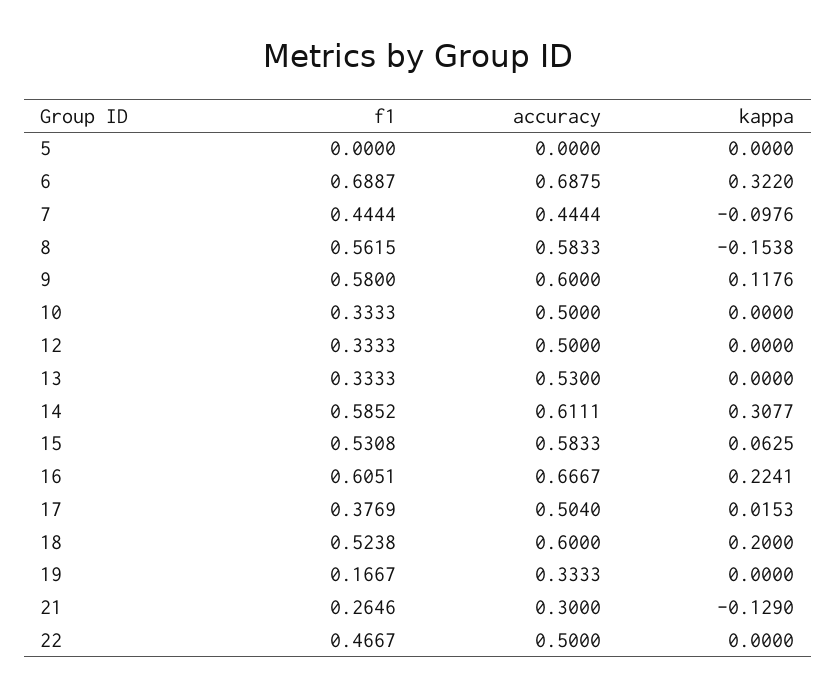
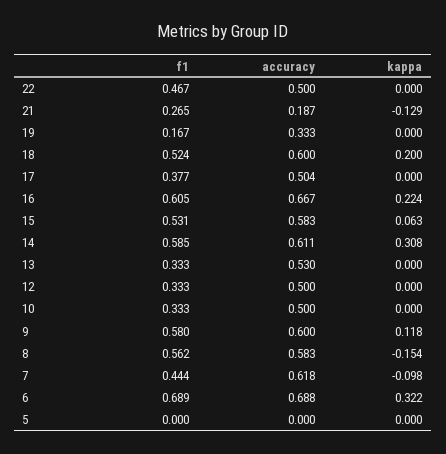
  {
    "f1": {
      "5": 0,
      "6": 0.6887,
      "7": 0.4444,
      "8": 0.5615,
      "9": 0.58,
      "10": 0.3333,
      "12": 0.3333,
      "13": 0.3333,
      "14": 0.5852,
      "15": 0.5308,
      "16": 0.6051,
      "17": 0.3769,
      "18": 0.5238,
      "19": 0.1667,
      "21": 0.2646,
      "22": 0.4667
    },
    "accuracy": {
      "5": 0,
      "6": 0.6875,
-     "7": 0.4444,
+     "7": 0.618,
      "8": 0.5833,
      "9": 0.6,
      "10": 0.5,
      "12": 0.5,
      "13": 0.53,
      "14": 0.6111,
      "15": 0.5833,
      "16": 0.6667,
      "17": 0.504,
      "18": 0.6,
      "19": 0.3333,
-     "21": 0.3,
+     "21": 0.187,
      "22": 0.5
    },
    "kappa": {
      "5": 0,
      "6": 0.322,
      "7": -0.0976,
      "8": -0.1538,
      "9": 0.1176,
      "10": 0,
      "12": 0,
      "13": 0,
      "14": 0.3077,
      "15": 0.0625,
      "16": 0.2241,
-     "17": 0.0153,
+     "17": 0,
      "18": 0.2,
      "19": 0,
      "21": -0.129,
      "22": 0
    }
  }

